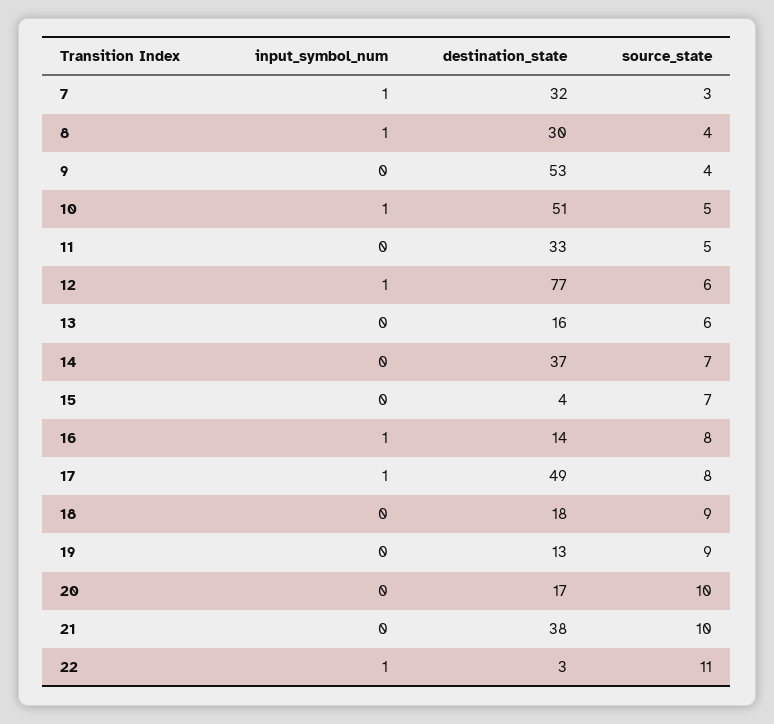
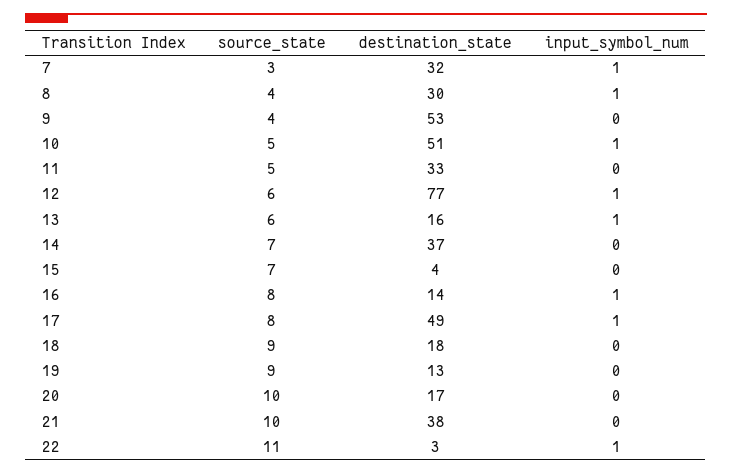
  {
    "input_symbol_num": {
      "7": 1,
      "8": 1,
      "9": 0,
      "10": 1,
      "11": 0,
      "12": 1,
-     "13": 0,
+     "13": 1,
      "14": 0,
      "15": 0,
      "16": 1,
      "17": 1,
      "18": 0,
      "19": 0,
      "20": 0,
      "21": 0,
      "22": 1
    },
    "destination_state": {
      "7": 32,
      "8": 30,
      "9": 53,
      "10": 51,
      "11": 33,
      "12": 77,
      "13": 16,
      "14": 37,
      "15": 4,
      "16": 14,
      "17": 49,
      "18": 18,
      "19": 13,
      "20": 17,
      "21": 38,
      "22": 3
    },
    "source_state": {
      "7": 3,
      "8": 4,
      "9": 4,
      "10": 5,
      "11": 5,
      "12": 6,
      "13": 6,
      "14": 7,
      "15": 7,
      "16": 8,
      "17": 8,
      "18": 9,
      "19": 9,
      "20": 10,
      "21": 10,
      "22": 11
    }
  }

